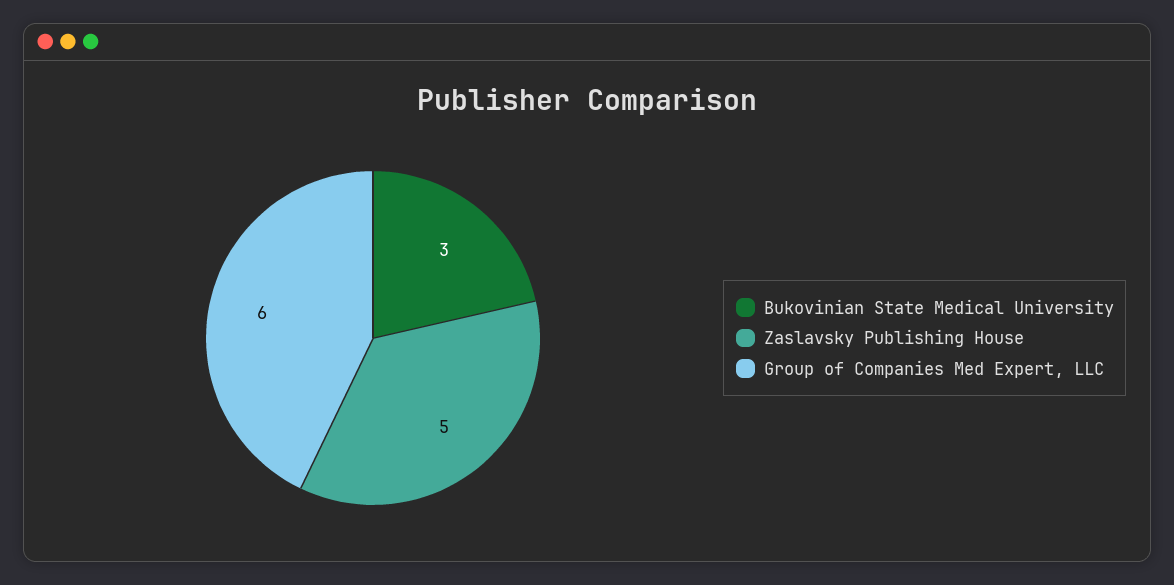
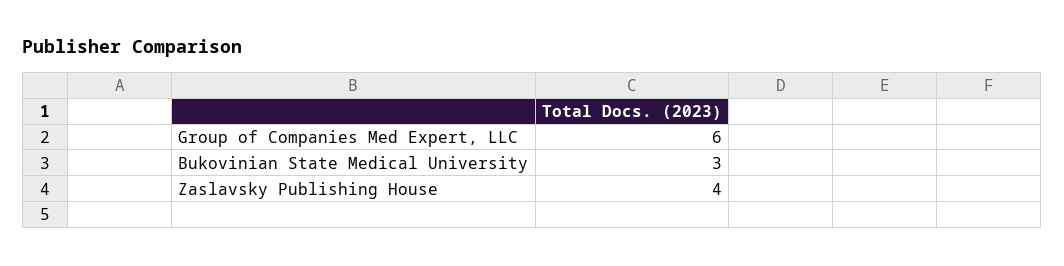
  {
    "Bukovinian State Medical University": 3,
-   "Zaslavsky Publishing House": 5,
+   "Zaslavsky Publishing House": 4,
    "Group of Companies Med Expert, LLC": 6
  }

